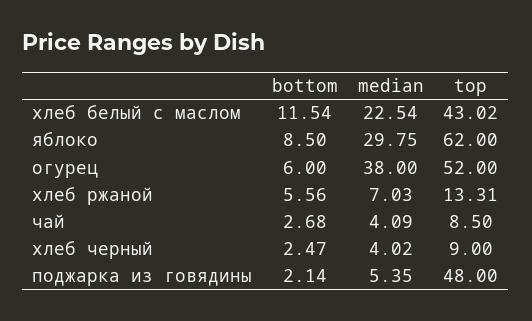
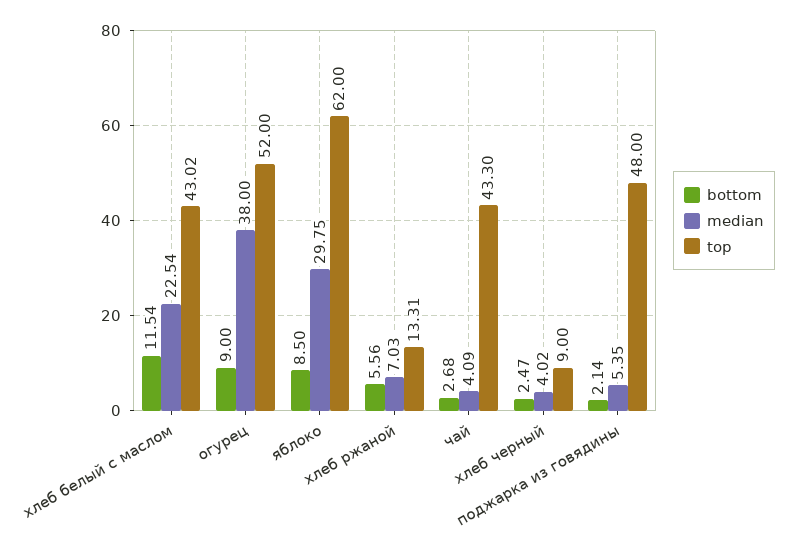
  {
    "bottom": {
      "хлеб белый с маслом": 11.54,
      "яблоко": 8.5,
-     "огурец": 6,
+     "огурец": 9,
      "хлеб ржаной": 5.56,
      "чай": 2.68,
      "хлеб черный": 2.47,
      "поджарка из говядины": 2.14
    },
    "median": {
      "хлеб белый с маслом": 22.54,
      "яблоко": 29.75,
      "огурец": 38,
      "хлеб ржаной": 7.03,
      "чай": 4.09,
      "хлеб черный": 4.02,
      "поджарка из говядины": 5.35
    },
    "top": {
      "хлеб белый с маслом": 43.02,
      "яблоко": 62,
      "огурец": 52,
      "хлеб ржаной": 13.31,
-     "чай": 8.5,
+     "чай": 43.3,
      "хлеб черный": 9,
      "поджарка из говядины": 48
    }
  }

